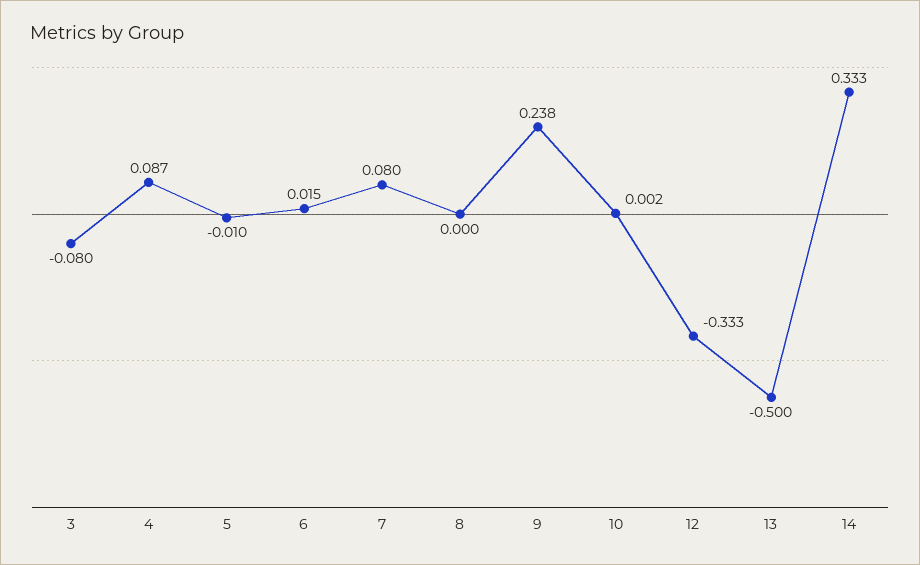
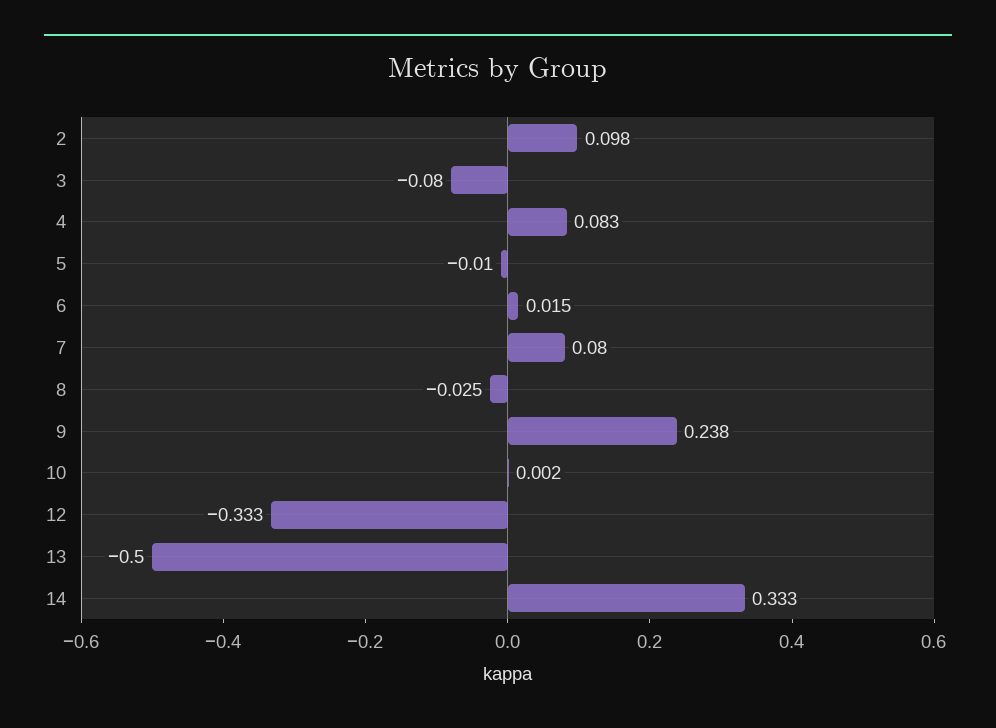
  {
    "3": -0.08,
-   "4": 0.087,
+   "4": 0.083,
    "5": -0.01,
    "6": 0.015,
    "7": 0.08,
-   "8": 0,
+   "8": -0.025,
    "9": 0.238,
    "10": 0.002,
    "12": -0.333,
    "13": -0.5,
-   "14": 0.333
+   "14": 0.333,
+   "2": 0.098
  }

